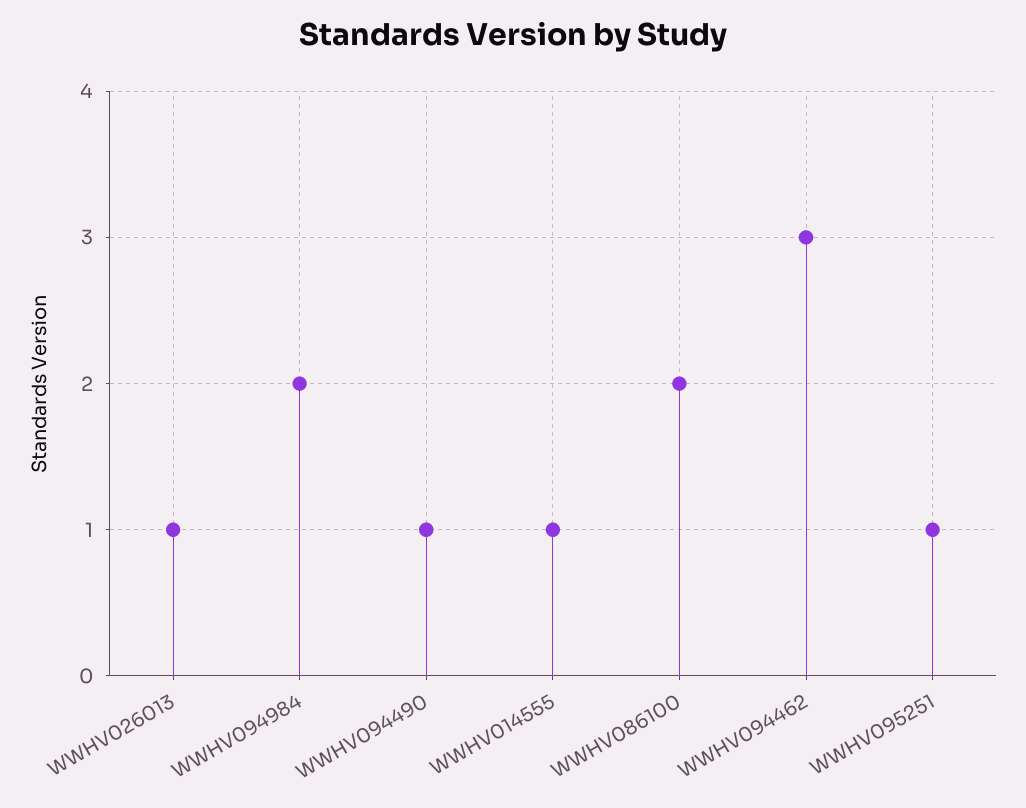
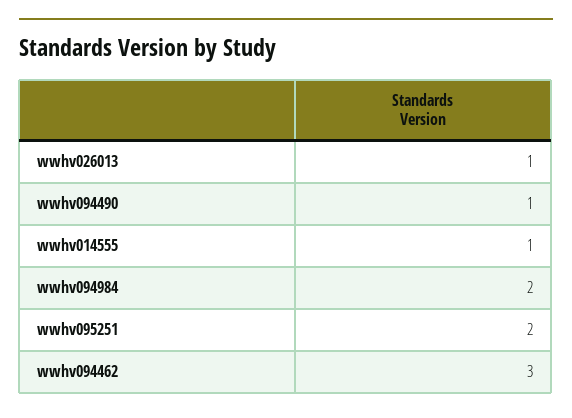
  {
    "WWHV026013": 1,
    "WWHV094984": 2,
    "WWHV094490": 1,
    "WWHV014555": 1,
-   "WWHV086100": 2,
    "WWHV094462": 3,
-   "WWHV095251": 1
+   "WWHV095251": 2
  }

